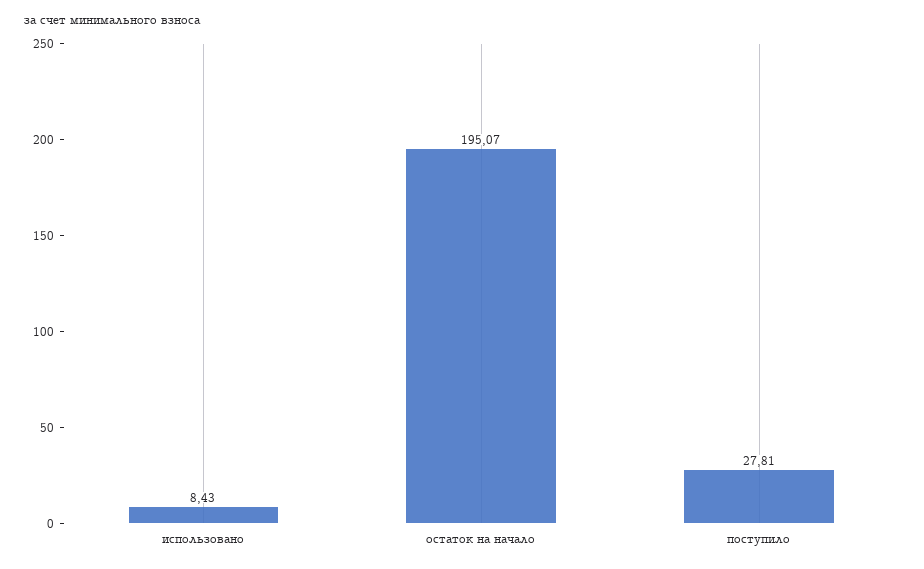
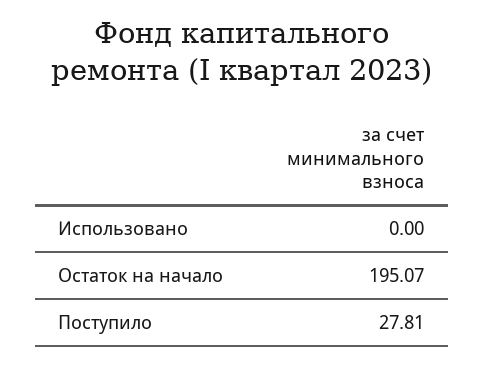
  {
-   "использовано": 8.43,
+   "использовано": 0,
    "остаток на начало": 195.07,
    "поступило": 27.81
  }

